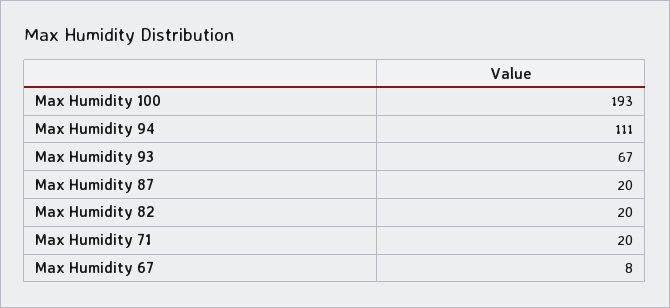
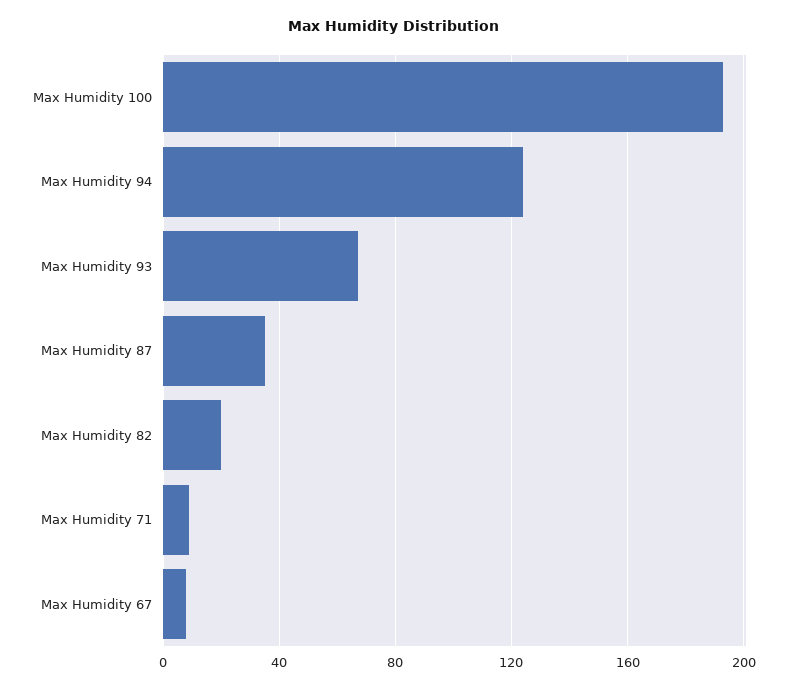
  {
    "Max Humidity 100": 193,
-   "Max Humidity 94": 111,
+   "Max Humidity 94": 125,
    "Max Humidity 93": 67,
-   "Max Humidity 87": 20,
+   "Max Humidity 87": 35,
    "Max Humidity 82": 20,
-   "Max Humidity 71": 20,
+   "Max Humidity 71": 10,
    "Max Humidity 67": 8
  }

